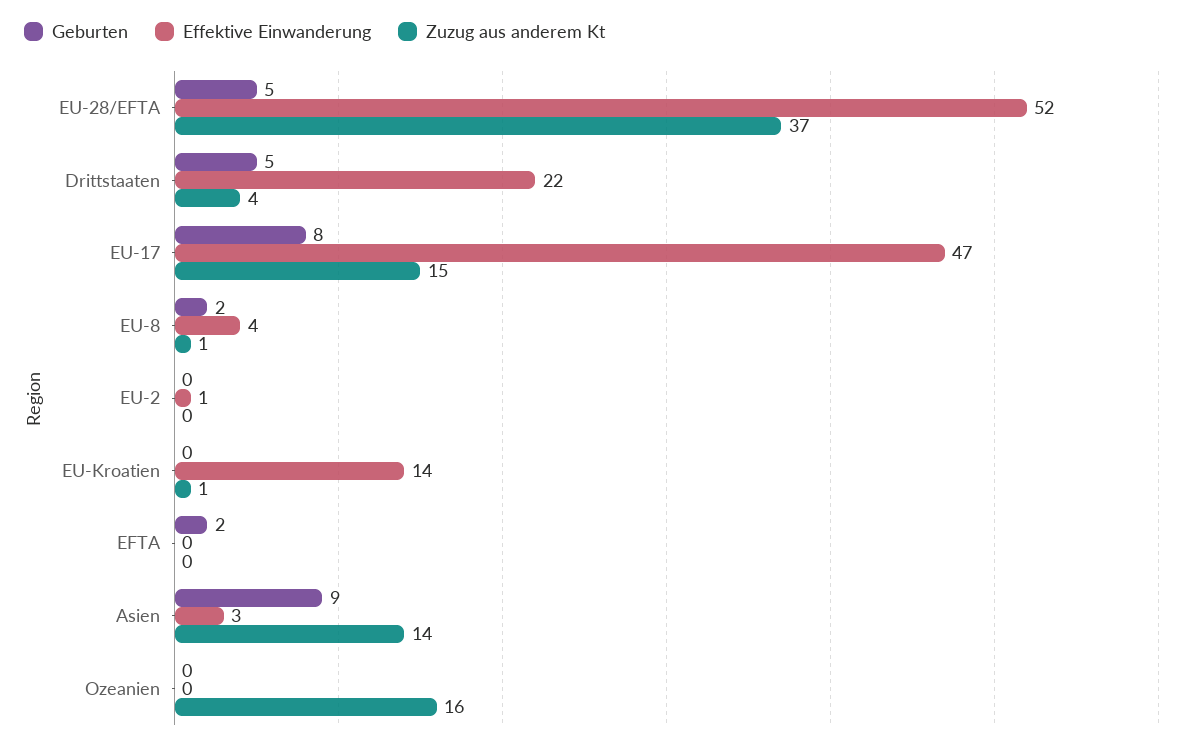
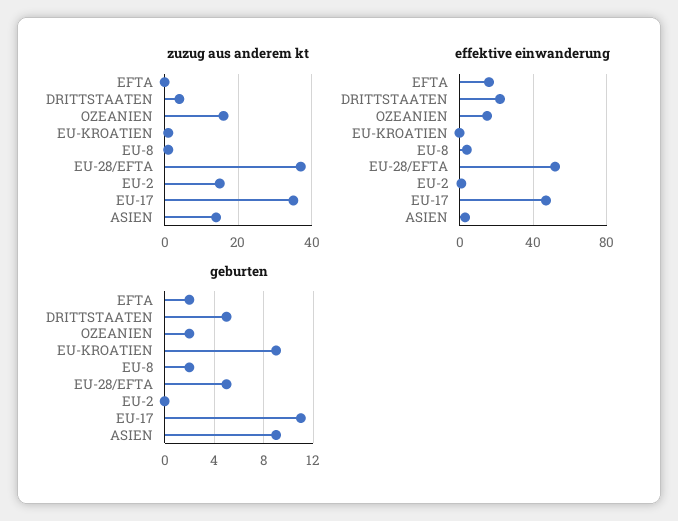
  {
    "Geburten": {
      "EU-28/EFTA": 5,
      "Drittstaaten": 5,
-     "EU-17": 8,
+     "EU-17": 11,
      "EU-8": 2,
      "EU-2": 0,
-     "EU-Kroatien": 0,
+     "EU-Kroatien": 9,
      "EFTA": 2,
      "Asien": 9,
-     "Ozeanien": 0
+     "Ozeanien": 2
    },
    "Effektive Einwanderung": {
      "EU-28/EFTA": 52,
      "Drittstaaten": 22,
      "EU-17": 47,
      "EU-8": 4,
      "EU-2": 1,
-     "EU-Kroatien": 14,
+     "EU-Kroatien": 0,
-     "EFTA": 0,
+     "EFTA": 15,
      "Asien": 3,
-     "Ozeanien": 0
+     "Ozeanien": 15
    },
    "Zuzug aus anderem Kt": {
      "EU-28/EFTA": 37,
      "Drittstaaten": 4,
-     "EU-17": 15,
+     "EU-17": 35,
      "EU-8": 1,
-     "EU-2": 0,
+     "EU-2": 15,
      "EU-Kroatien": 1,
      "EFTA": 0,
      "Asien": 14,
      "Ozeanien": 16
    }
  }

